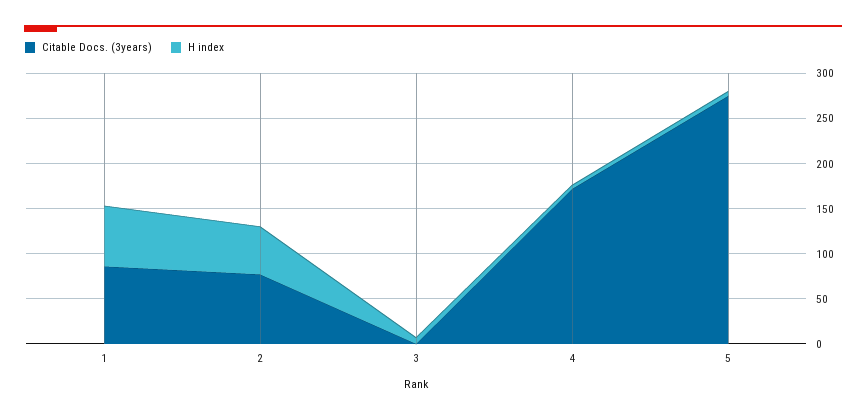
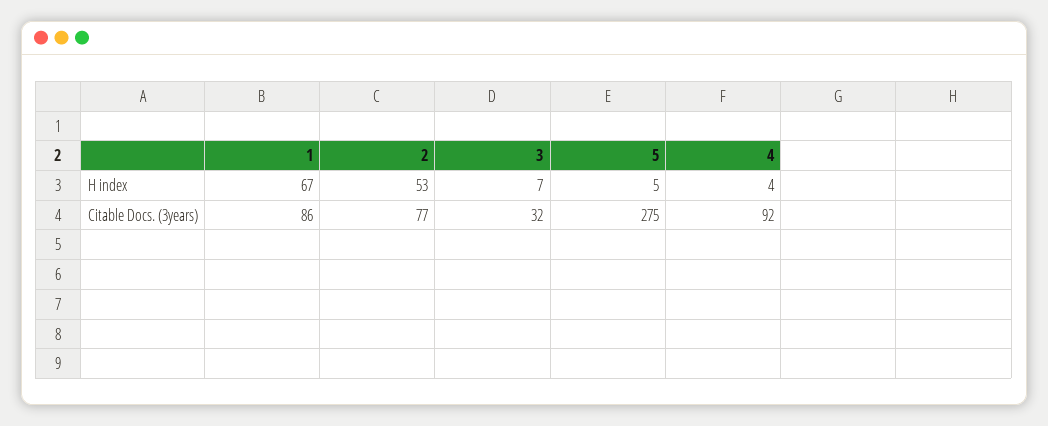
  {
    "Citable Docs. (3years)": {
      "1": 86,
      "2": 77,
-     "3": 0,
+     "3": 32,
-     "4": 170,
+     "4": 92,
      "5": 275
    },
    "H index": {
      "1": 67,
      "2": 53,
      "3": 7,
      "4": 4,
      "5": 5
    }
  }

